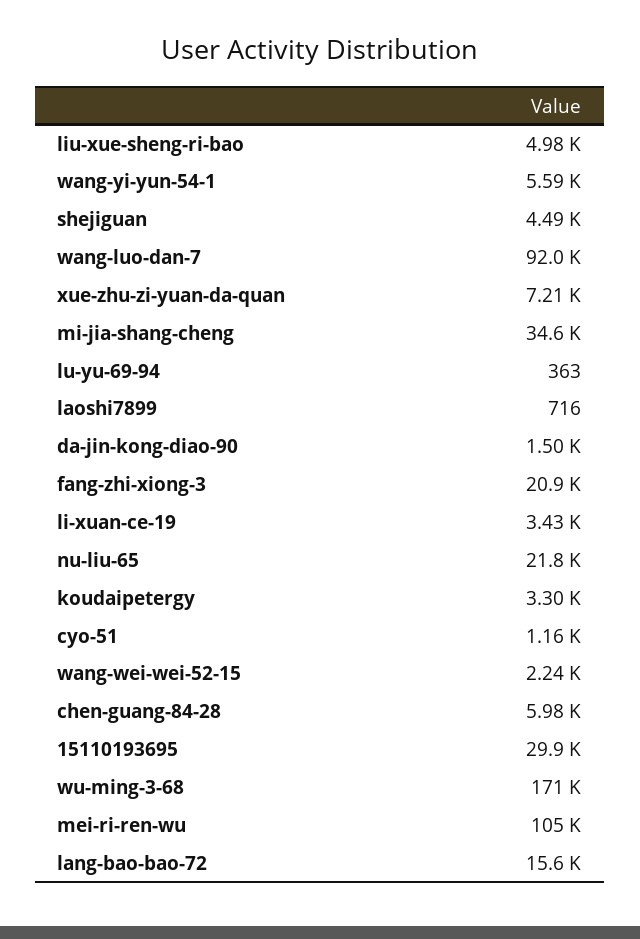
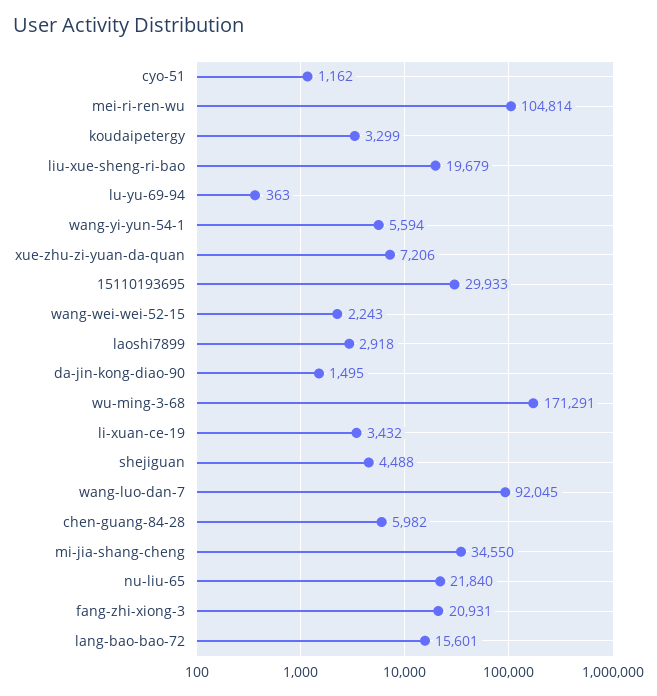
  {
-   "liu-xue-sheng-ri-bao": 4980,
+   "liu-xue-sheng-ri-bao": 19679,
    "wang-yi-yun-54-1": 5594,
    "shejiguan": 4488,
    "wang-luo-dan-7": 92045,
    "xue-zhu-zi-yuan-da-quan": 7206,
    "mi-jia-shang-cheng": 34550,
    "lu-yu-69-94": 363,
-   "laoshi7899": 716,
+   "laoshi7899": 2918,
    "da-jin-kong-diao-90": 1495,
    "fang-zhi-xiong-3": 20931,
    "li-xuan-ce-19": 3432,
    "nu-liu-65": 21840,
    "koudaipetergy": 3299,
    "cyo-51": 1162,
    "wang-wei-wei-52-15": 2243,
    "chen-guang-84-28": 5982,
    "15110193695": 29933,
    "wu-ming-3-68": 171291,
    "mei-ri-ren-wu": 104814,
    "lang-bao-bao-72": 15601
  }

